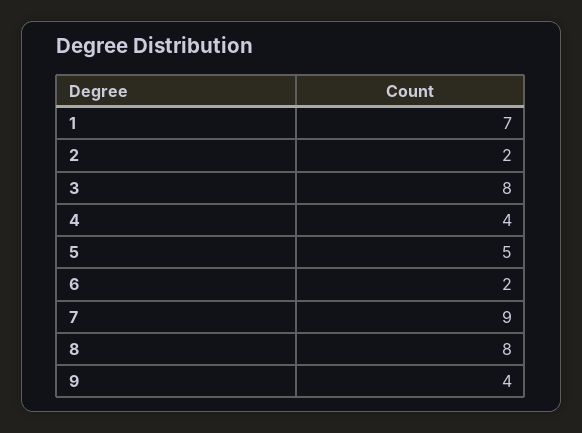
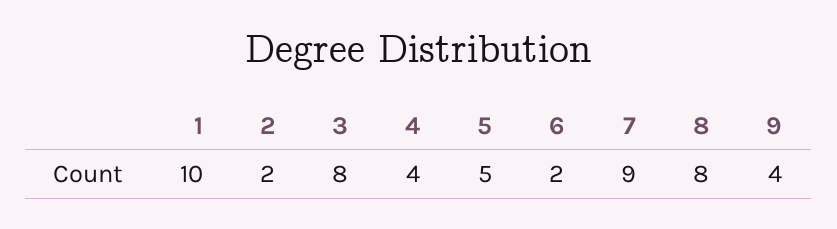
  {
-   "1": 7,
+   "1": 10,
    "2": 2,
    "3": 8,
    "4": 4,
    "5": 5,
    "6": 2,
    "7": 9,
    "8": 8,
    "9": 4
  }

